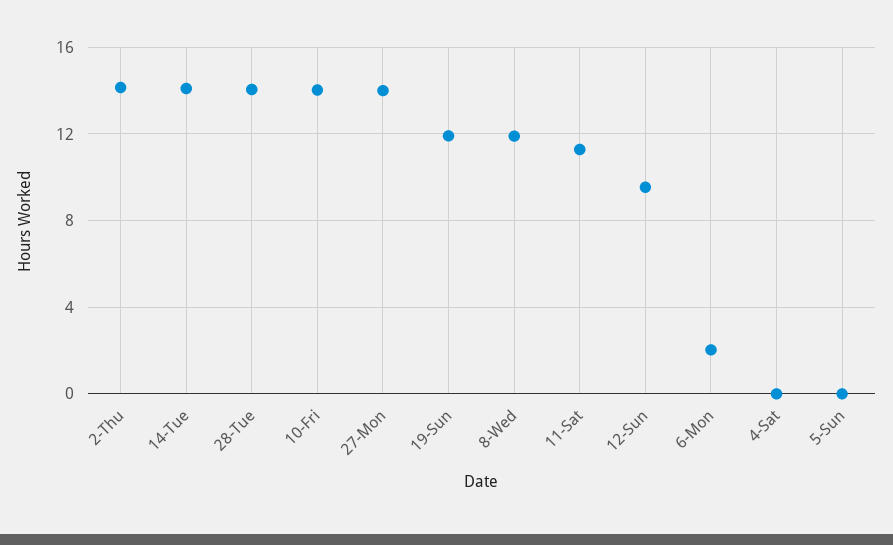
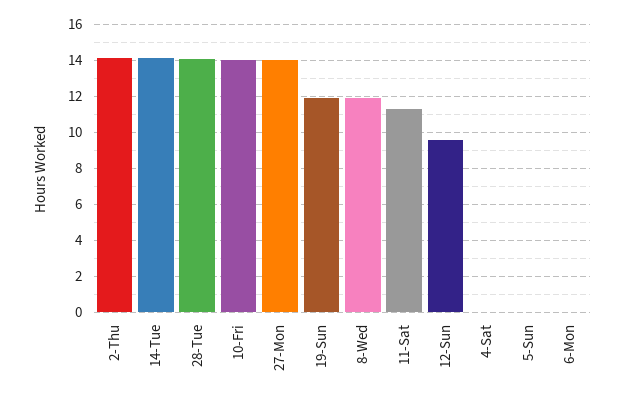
  {
    "2-Thu": 14,
    "14-Tue": 14,
    "28-Tue": 14,
    "10-Fri": 14,
    "27-Mon": 14,
    "19-Sun": 12,
    "8-Wed": 12,
    "11-Sat": 11.5,
    "12-Sun": 9.5,
-   "6-Mon": 2,
+   "6-Mon": 0,
    "4-Sat": 0,
    "5-Sun": 0
  }

